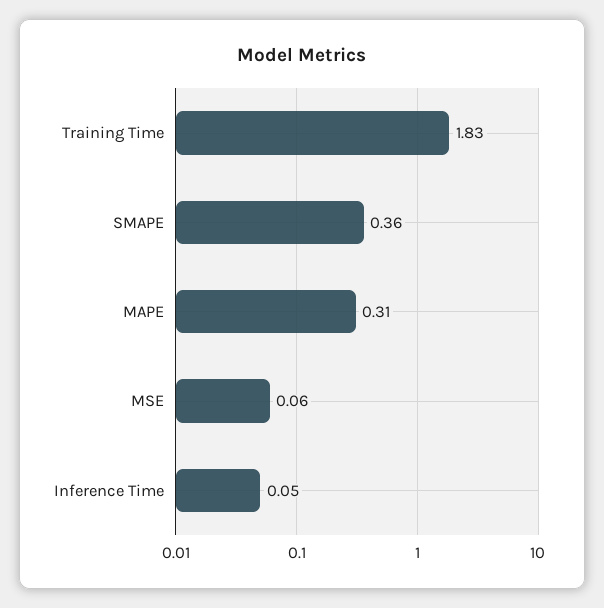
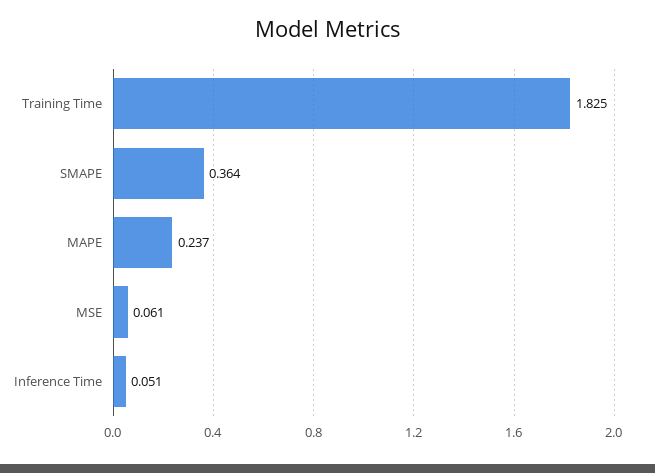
  {
    "Training Time": 1.825,
    "SMAPE": 0.364,
-   "MAPE": 0.31,
+   "MAPE": 0.237,
    "MSE": 0.061,
    "Inference Time": 0.051
  }

